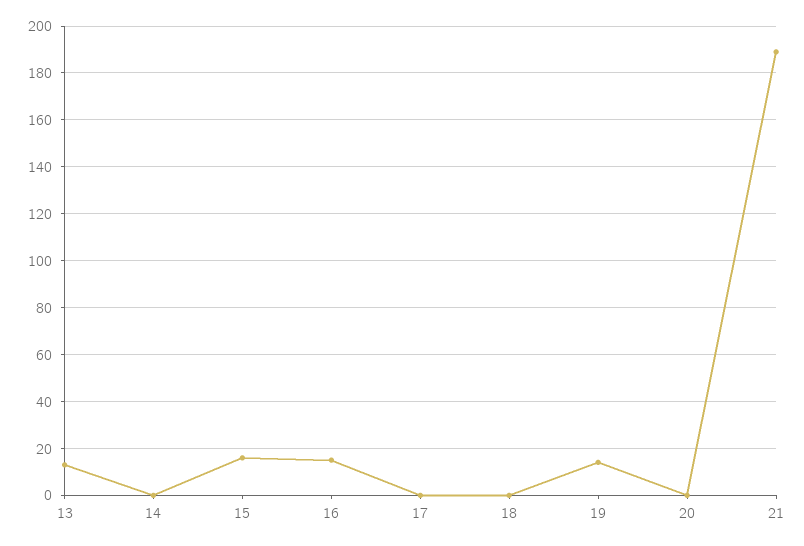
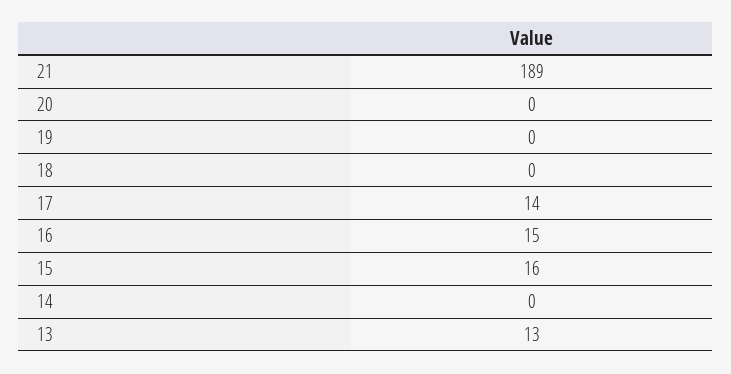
  {
    "13": 13,
    "14": 0,
    "15": 16,
    "16": 15,
-   "17": 0,
+   "17": 14,
    "18": 0,
-   "19": 15,
+   "19": 0,
    "20": 0,
    "21": 189
  }

